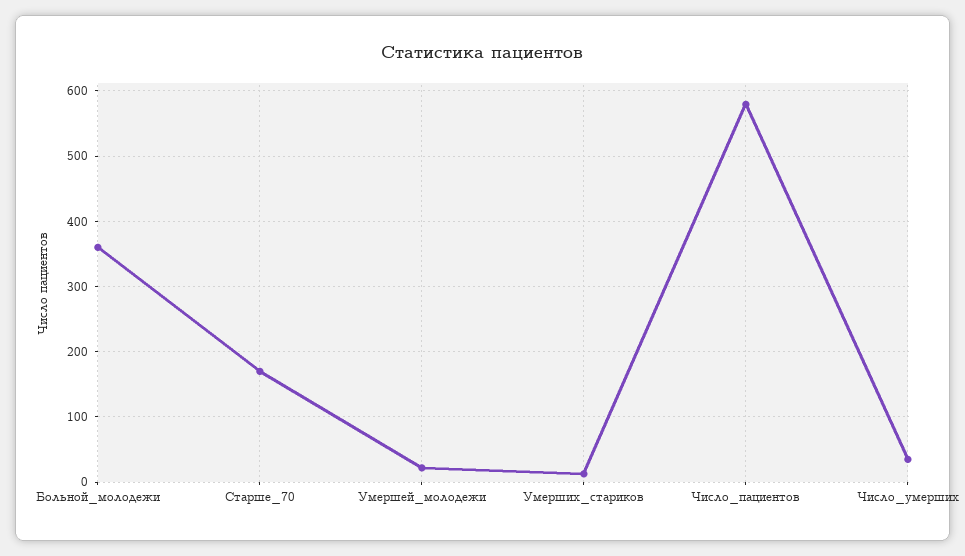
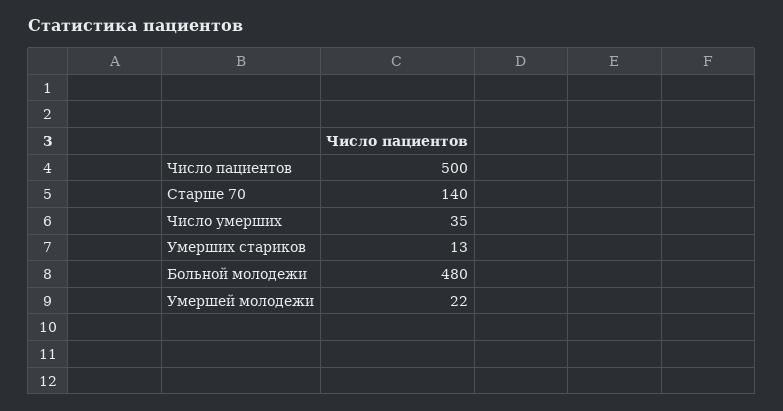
  {
-   "Больной_молодежи": 360,
+   "Больной_молодежи": 480,
-   "Старше_70": 170,
+   "Старше_70": 140,
    "Умершей_молодежи": 22,
    "Умерших_стариков": 13,
-   "Число_пациентов": 580,
+   "Число_пациентов": 500,
    "Число_умерших": 35
  }

